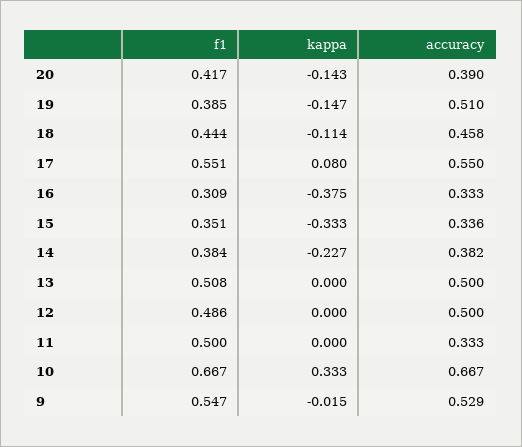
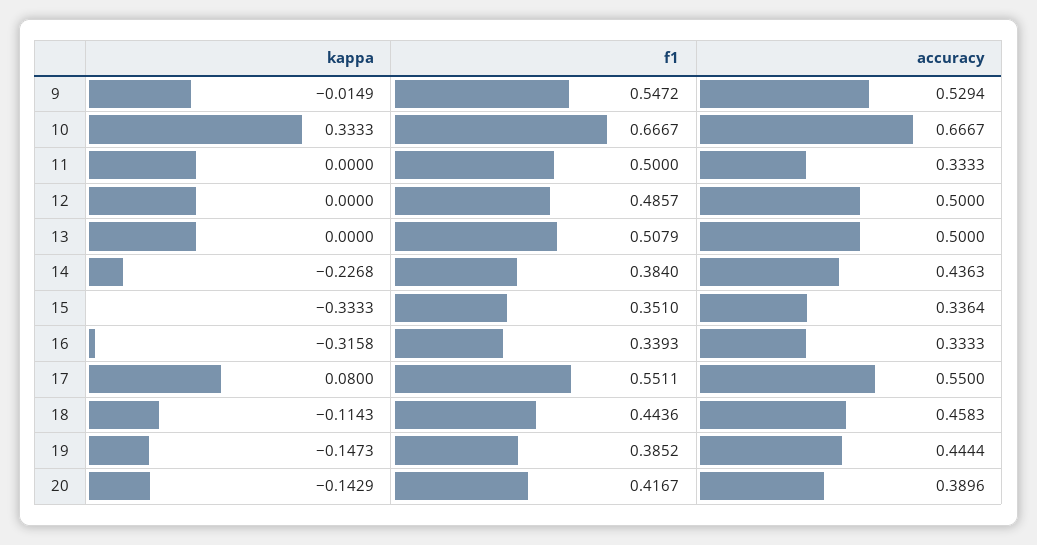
  {
    "f1": {
      "20": 0.4167,
      "19": 0.3852,
      "18": 0.4436,
      "17": 0.5511,
-     "16": 0.309,
+     "16": 0.3393,
      "15": 0.351,
      "14": 0.384,
      "13": 0.5079,
      "12": 0.4857,
      "11": 0.5,
      "10": 0.6667,
      "9": 0.5472
    },
    "kappa": {
      "20": -0.1429,
      "19": -0.1473,
      "18": -0.1143,
      "17": 0.08,
-     "16": -0.375,
+     "16": -0.3158,
      "15": -0.3333,
      "14": -0.2268,
      "13": 0,
      "12": 0,
      "11": 0,
      "10": 0.3333,
      "9": -0.0149
    },
    "accuracy": {
      "20": 0.3896,
-     "19": 0.51,
+     "19": 0.4444,
      "18": 0.4583,
      "17": 0.55,
      "16": 0.3333,
      "15": 0.3364,
-     "14": 0.382,
+     "14": 0.4363,
      "13": 0.5,
      "12": 0.5,
      "11": 0.3333,
      "10": 0.6667,
      "9": 0.5294
    }
  }

